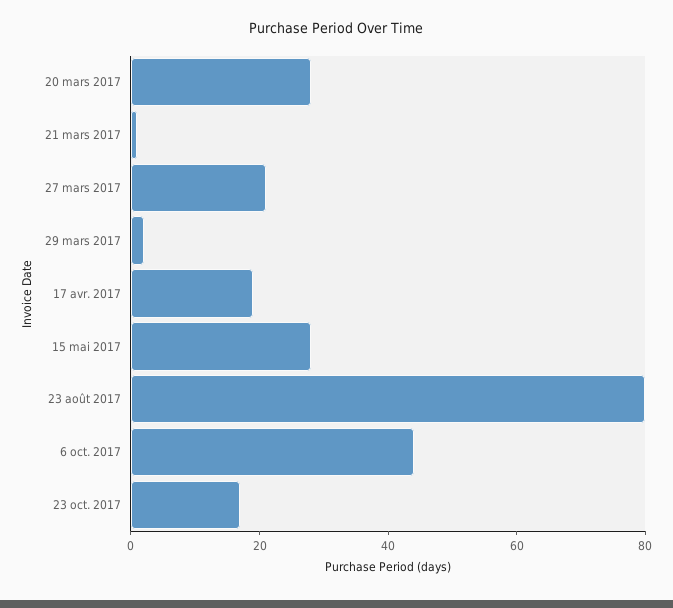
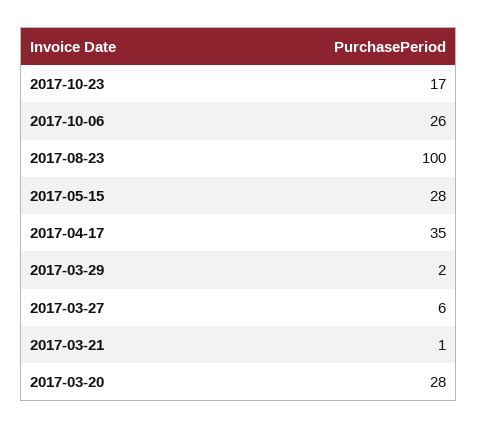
  {
    "20 mars 2017": 28,
    "21 mars 2017": 1,
-   "27 mars 2017": 20,
+   "27 mars 2017": 6,
    "29 mars 2017": 2,
-   "17 avr. 2017": 20,
+   "17 avr. 2017": 35,
    "15 mai 2017": 28,
-   "23 août 2017": 80,
+   "23 août 2017": 100,
-   "6 oct. 2017": 45,
+   "6 oct. 2017": 26,
    "23 oct. 2017": 17
  }

